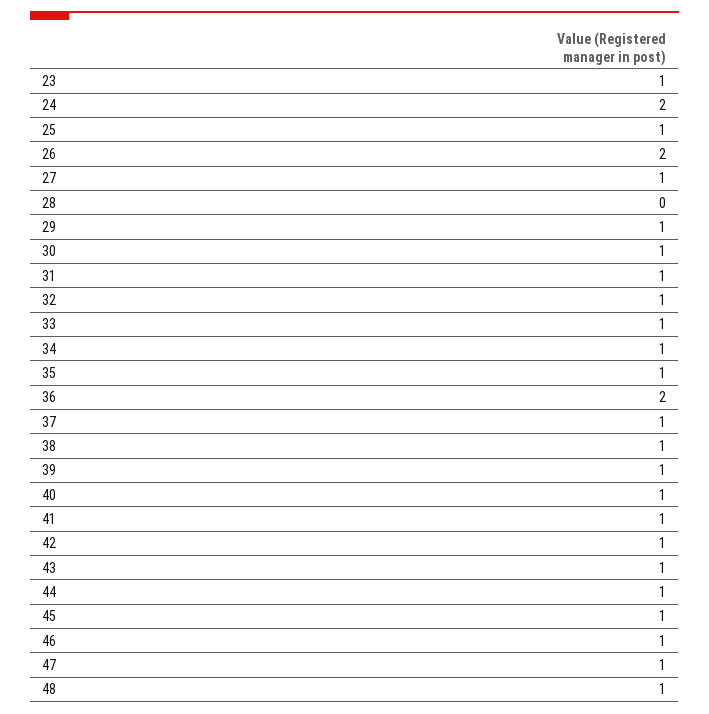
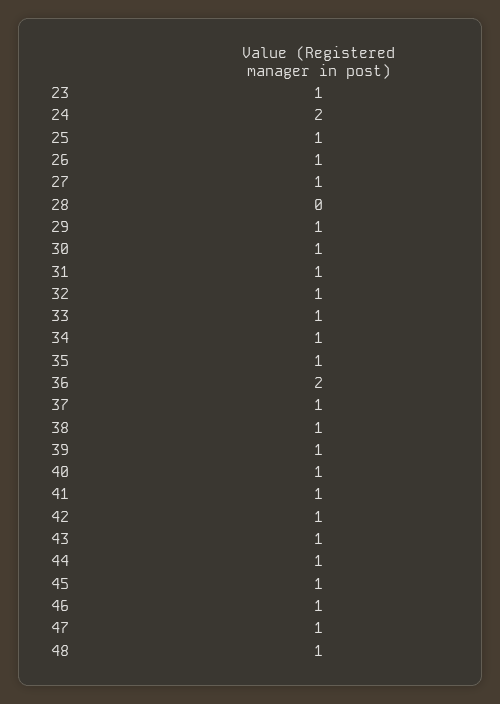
  {
    "23": 1,
    "24": 2,
    "25": 1,
-   "26": 2,
+   "26": 1,
    "27": 1,
    "28": 0,
    "29": 1,
    "30": 1,
    "31": 1,
    "32": 1,
    "33": 1,
    "34": 1,
    "35": 1,
    "36": 2,
    "37": 1,
    "38": 1,
    "39": 1,
    "40": 1,
    "41": 1,
    "42": 1,
    "43": 1,
    "44": 1,
    "45": 1,
    "46": 1,
    "47": 1,
    "48": 1
  }

